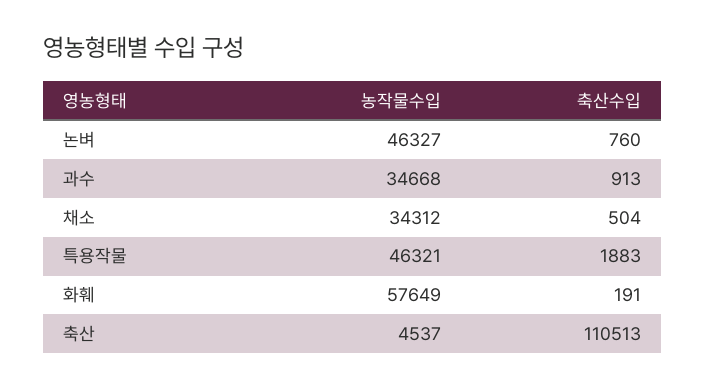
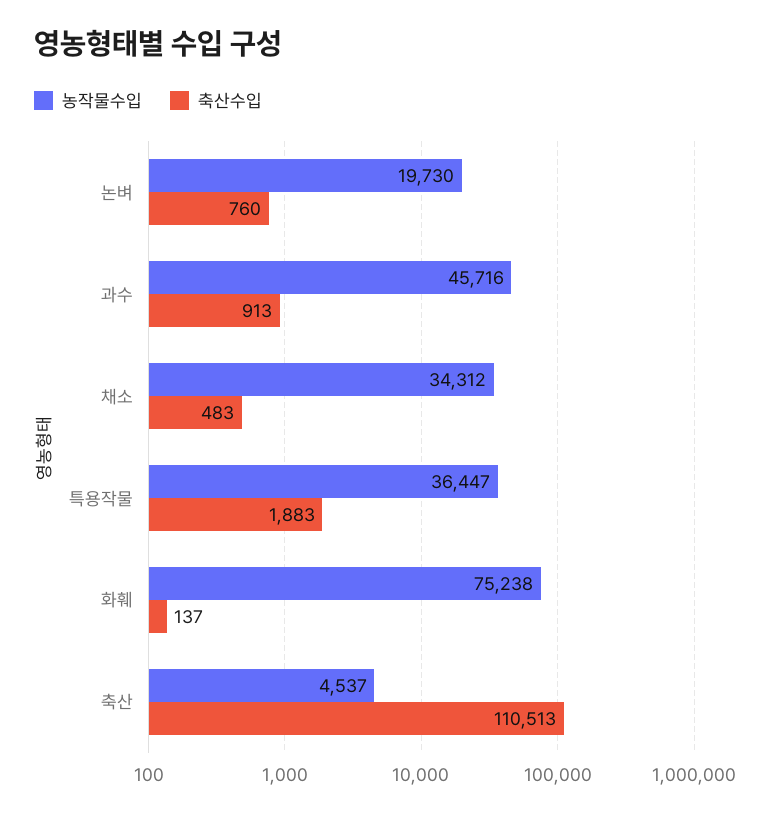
  {
    "농작물수입": {
-     "논벼": 46327,
+     "논벼": 19730,
-     "과수": 34668,
+     "과수": 45716,
      "채소": 34312,
-     "특용작물": 46321,
+     "특용작물": 36447,
-     "화훼": 57649,
+     "화훼": 75238,
      "축산": 4537
    },
    "축산수입": {
      "논벼": 760,
      "과수": 913,
-     "채소": 504,
+     "채소": 483,
      "특용작물": 1883,
-     "화훼": 191,
+     "화훼": 137,
      "축산": 110513
    }
  }

